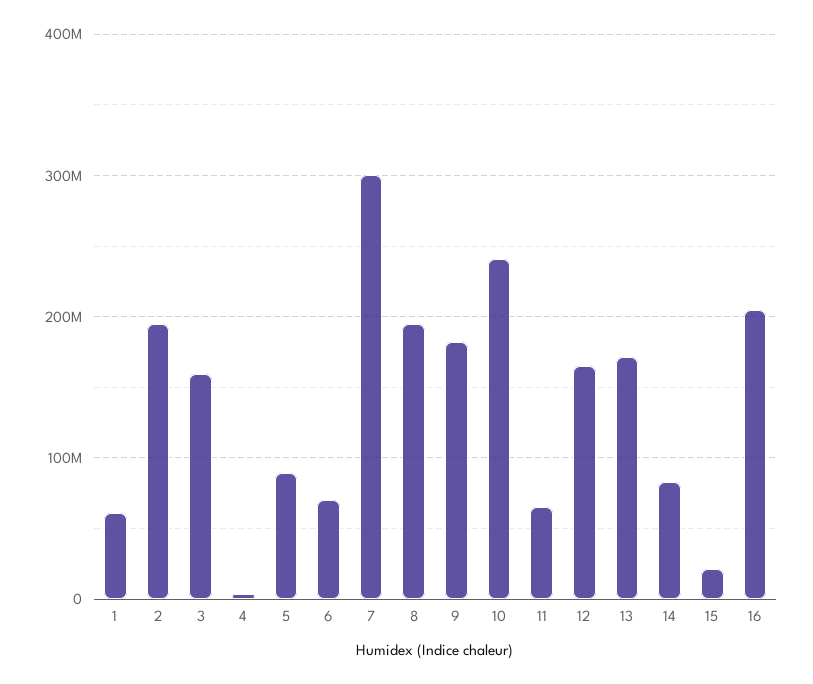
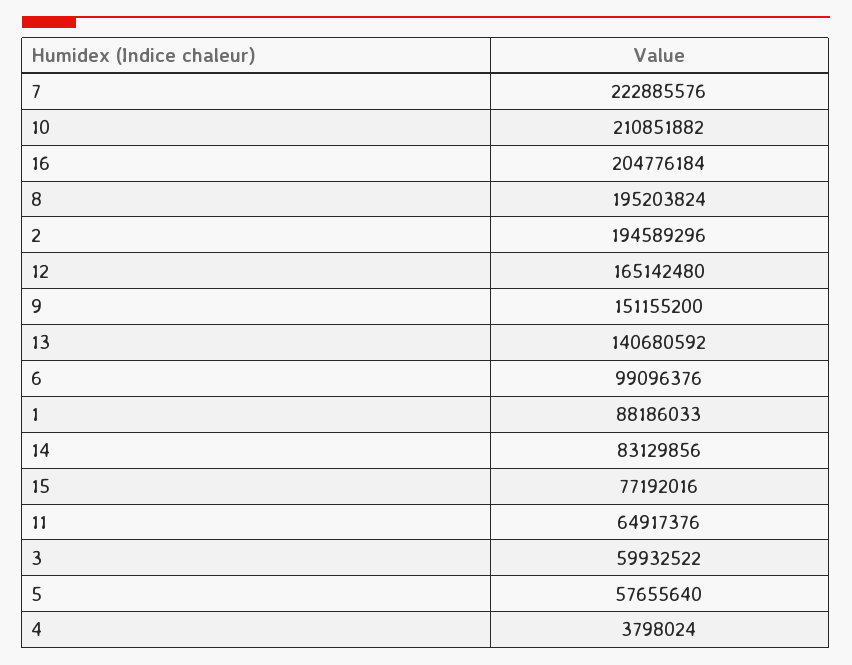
  {
-   "1": 60000000,
+   "1": 88186033,
    "2": 194589296,
-   "3": 160000000,
+   "3": 59932522,
    "4": 3798024,
-   "5": 90000000,
+   "5": 57655640,
-   "6": 70000000,
+   "6": 99096376,
-   "7": 300000000,
+   "7": 222885576,
    "8": 195203824,
-   "9": 180000000,
+   "9": 151155200,
-   "10": 240000000,
+   "10": 210851882,
    "11": 64917376,
    "12": 165142480,
-   "13": 170000000,
+   "13": 140680592,
    "14": 83129856,
-   "15": 20000000,
+   "15": 77192016,
    "16": 204776184
  }

